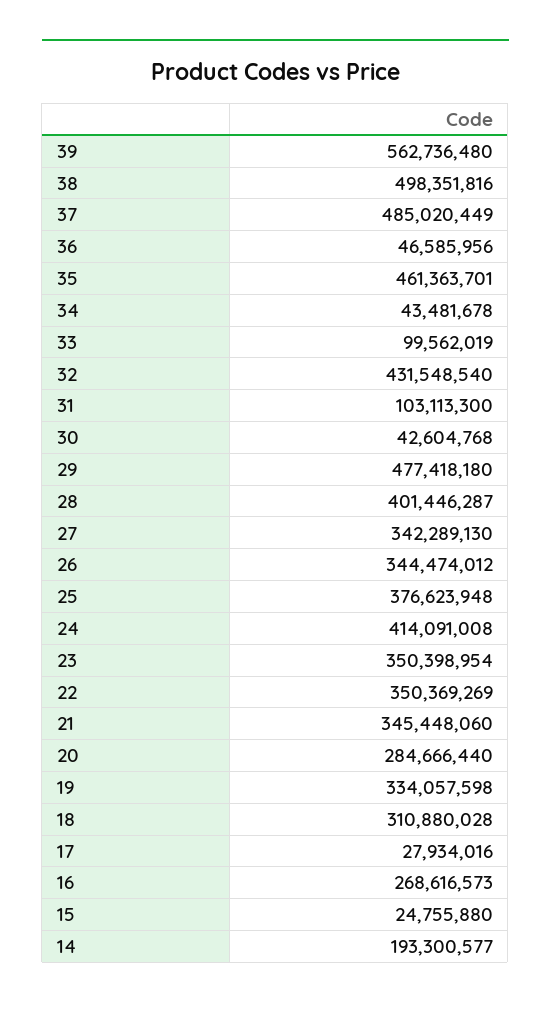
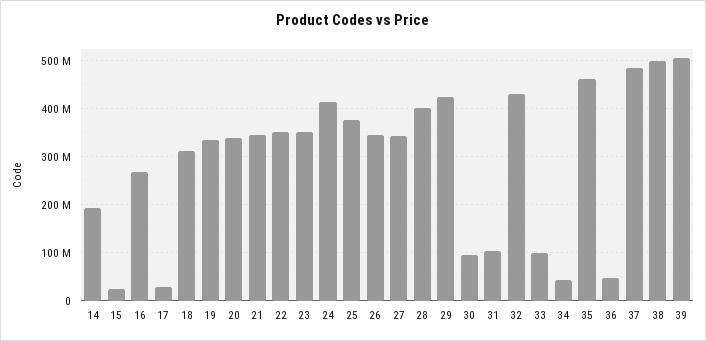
  {
-   "39": 562736480,
+   "39": 500000000,
    "38": 498351816,
    "37": 485020449,
    "36": 46585956,
    "35": 461363701,
    "34": 43481678,
    "33": 99562019,
    "32": 431548540,
    "31": 103113300,
-   "30": 42604768,
+   "30": 100000000,
-   "29": 477418180,
+   "29": 420000000,
    "28": 401446287,
    "27": 342289130,
    "26": 344474012,
    "25": 376623948,
    "24": 414091008,
    "23": 350398954,
    "22": 350369269,
    "21": 345448060,
-   "20": 284666440,
+   "20": 340000000,
    "19": 334057598,
    "18": 310880028,
    "17": 27934016,
    "16": 268616573,
    "15": 24755880,
    "14": 193300577
  }

